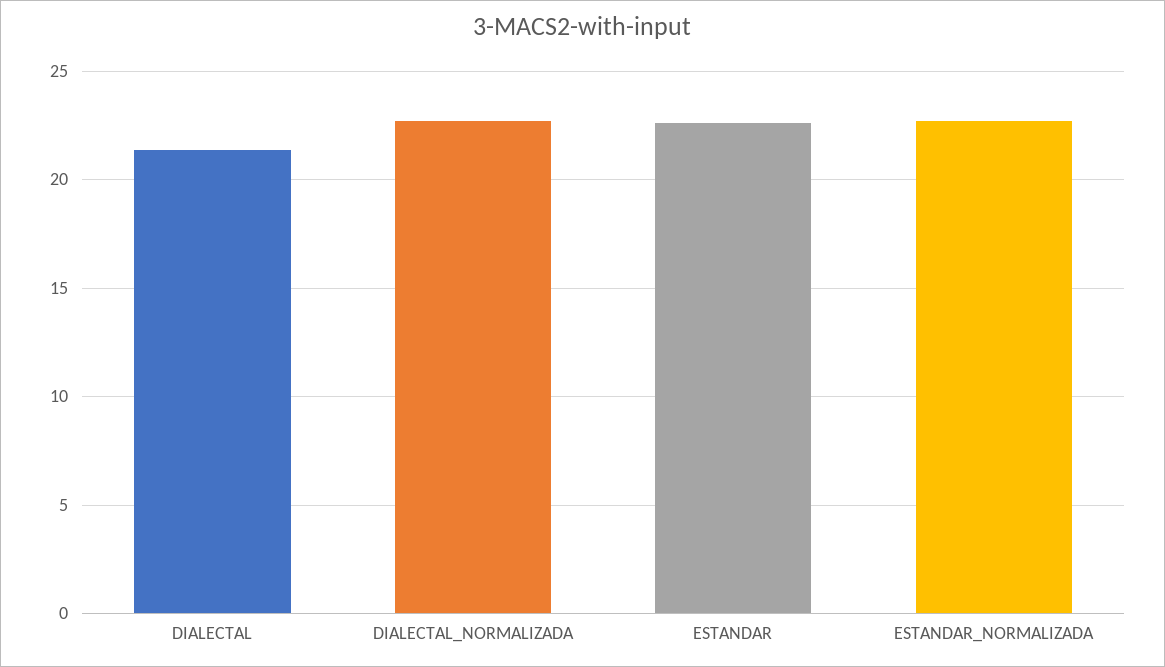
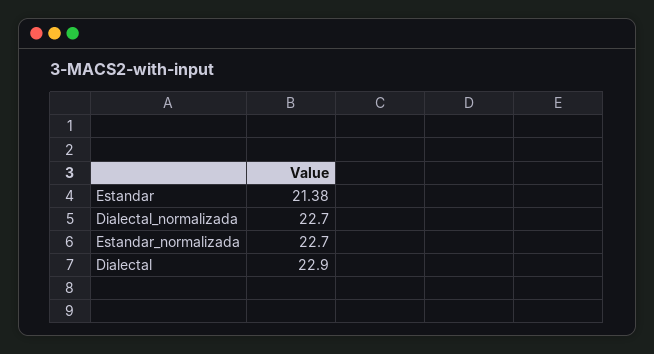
  {
-   "DIALECTAL": 21.5,
+   "DIALECTAL": 22.9,
    "DIALECTAL_NORMALIZADA": 22.7,
-   "ESTANDAR": 22.5,
+   "ESTANDAR": 21.38,
    "ESTANDAR_NORMALIZADA": 22.7
  }

